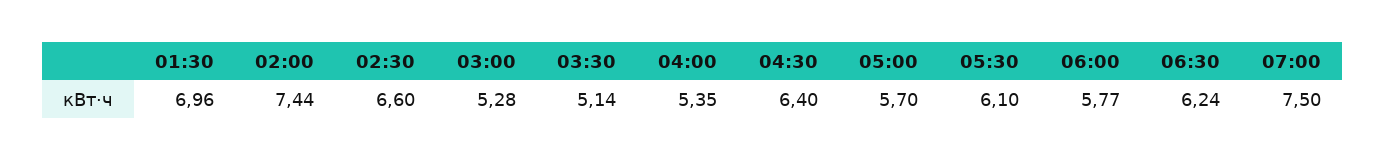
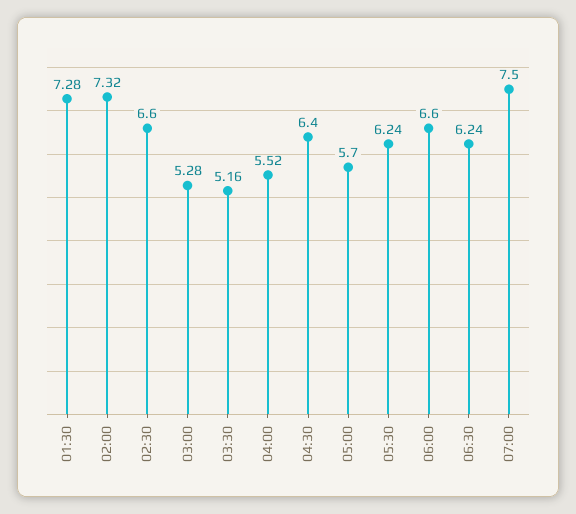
  {
-   "01:30": 6.96,
+   "01:30": 7.28,
-   "02:00": 7.44,
+   "02:00": 7.32,
    "02:30": 6.6,
    "03:00": 5.28,
-   "03:30": 5.14,
+   "03:30": 5.16,
-   "04:00": 5.35,
+   "04:00": 5.52,
    "04:30": 6.4,
    "05:00": 5.7,
-   "05:30": 6.1,
+   "05:30": 6.24,
-   "06:00": 5.77,
+   "06:00": 6.6,
    "06:30": 6.24,
    "07:00": 7.5
  }

